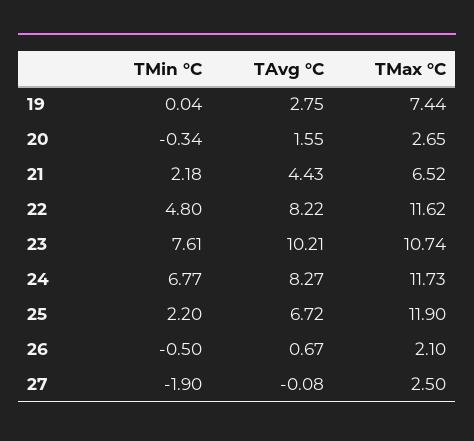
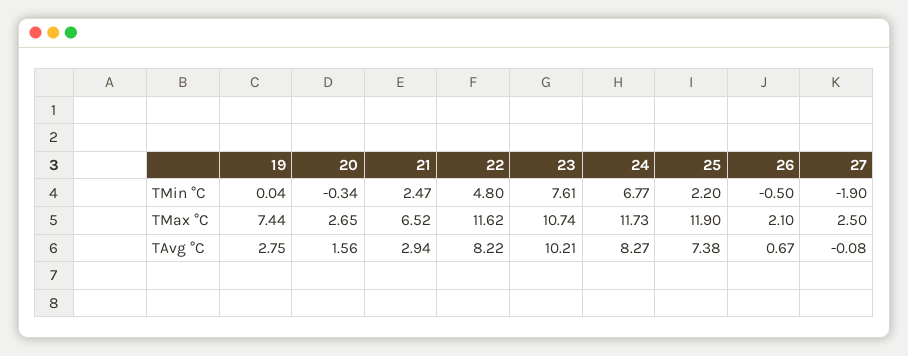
  {
    "TMin °C": {
      "19": 0.04,
      "20": -0.34,
-     "21": 2.18,
+     "21": 2.47,
      "22": 4.8,
      "23": 7.61,
      "24": 6.77,
      "25": 2.2,
      "26": -0.5,
      "27": -1.9
    },
    "TAvg °C": {
      "19": 2.75,
-     "20": 1.55,
+     "20": 1.56,
-     "21": 4.43,
+     "21": 2.94,
      "22": 8.22,
      "23": 10.21,
      "24": 8.27,
-     "25": 6.72,
+     "25": 7.38,
      "26": 0.67,
      "27": -0.08
    },
    "TMax °C": {
      "19": 7.44,
      "20": 2.65,
      "21": 6.52,
      "22": 11.62,
      "23": 10.74,
      "24": 11.73,
      "25": 11.9,
      "26": 2.1,
      "27": 2.5
    }
  }

